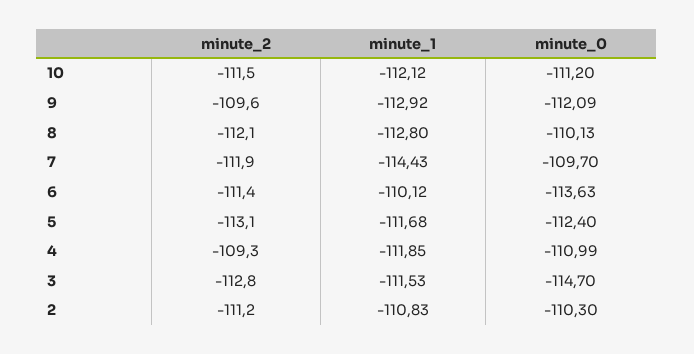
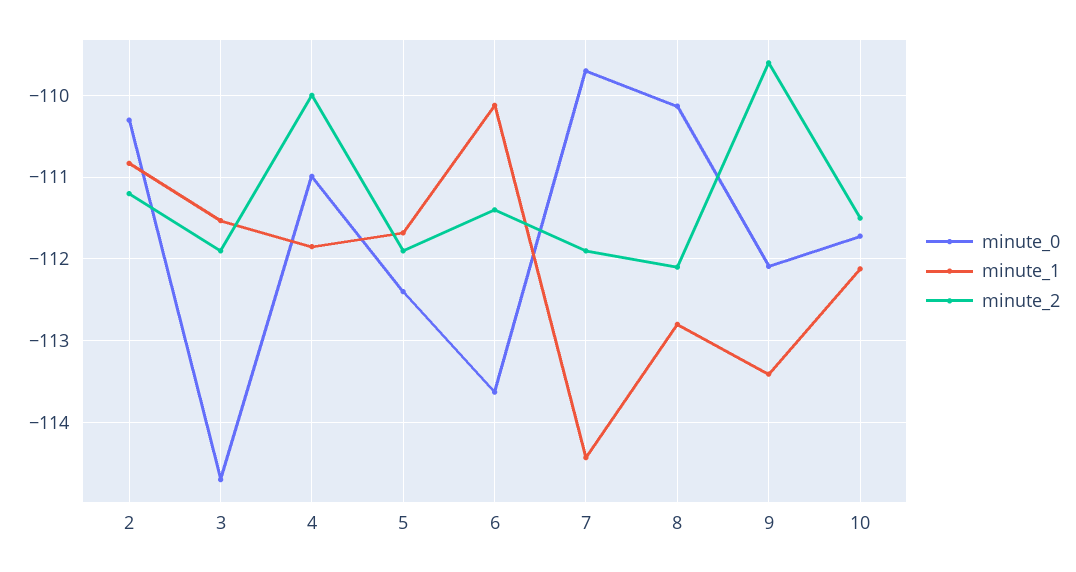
  {
    "minute_2": {
      "10": -111.5,
      "9": -109.6,
      "8": -112.1,
      "7": -111.9,
      "6": -111.4,
-     "5": -113.1,
+     "5": -111.9,
-     "4": -109.3,
+     "4": -110,
-     "3": -112.8,
+     "3": -111.9,
      "2": -111.2
    },
    "minute_1": {
      "10": -112.12,
-     "9": -112.92,
+     "9": -113.4,
      "8": -112.8,
      "7": -114.43,
      "6": -110.12,
      "5": -111.68,
      "4": -111.85,
      "3": -111.53,
      "2": -110.83
    },
    "minute_0": {
-     "10": -111.2,
+     "10": -111.7,
      "9": -112.09,
      "8": -110.13,
      "7": -109.7,
      "6": -113.63,
      "5": -112.4,
      "4": -110.99,
      "3": -114.7,
      "2": -110.3
    }
  }

